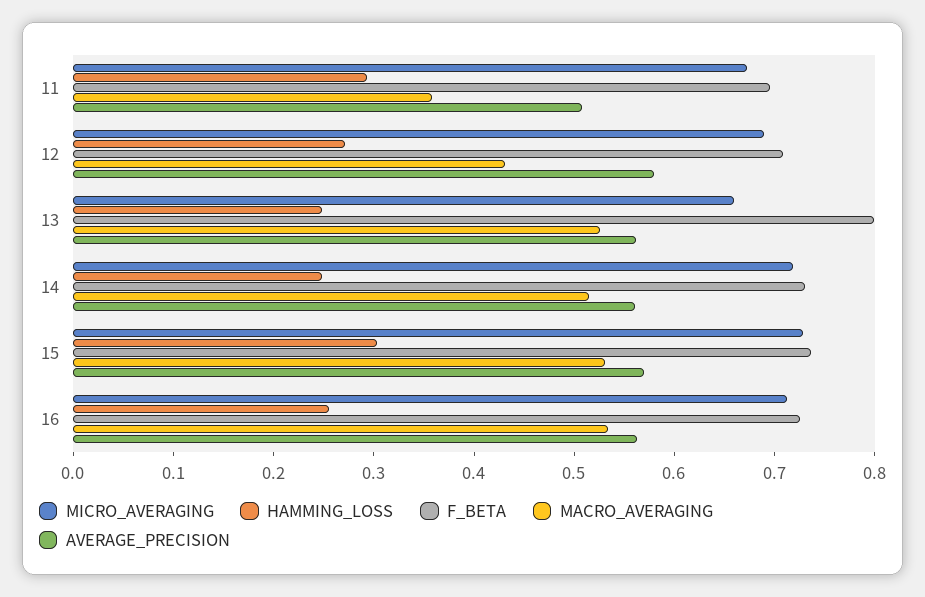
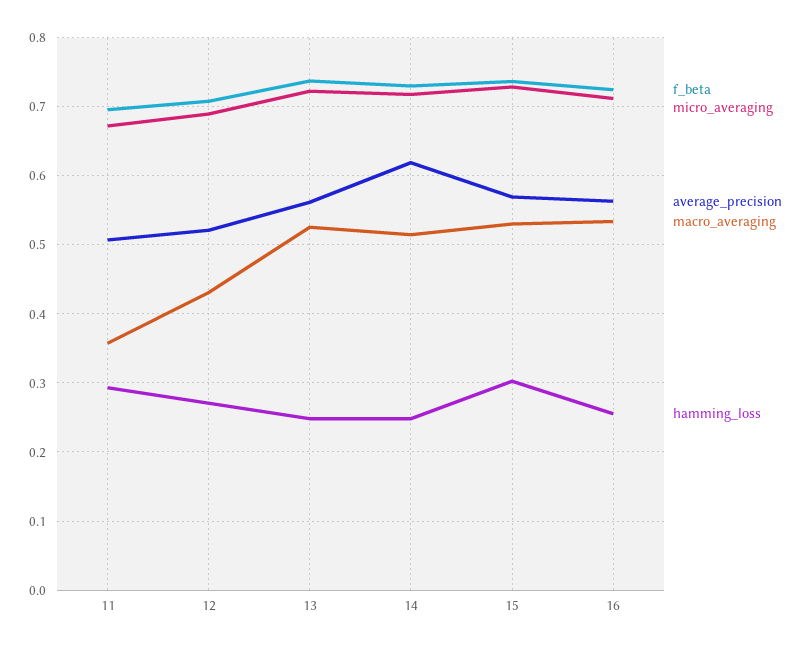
  {
    "MICRO_AVERAGING": {
      "11": 0.67,
      "12": 0.69,
-     "13": 0.66,
+     "13": 0.72,
      "14": 0.72,
      "15": 0.73,
      "16": 0.71
    },
    "HAMMING_LOSS": {
      "11": 0.29,
      "12": 0.27,
      "13": 0.25,
      "14": 0.25,
      "15": 0.3,
      "16": 0.26
    },
    "F_BETA": {
      "11": 0.7,
      "12": 0.71,
-     "13": 0.8,
+     "13": 0.74,
      "14": 0.73,
      "15": 0.74,
      "16": 0.72
    },
    "MACRO_AVERAGING": {
      "11": 0.36,
      "12": 0.43,
      "13": 0.53,
      "14": 0.51,
      "15": 0.53,
      "16": 0.53
    },
    "AVERAGE_PRECISION": {
      "11": 0.51,
-     "12": 0.58,
+     "12": 0.52,
      "13": 0.56,
-     "14": 0.56,
+     "14": 0.62,
      "15": 0.57,
      "16": 0.56
    }
  }

